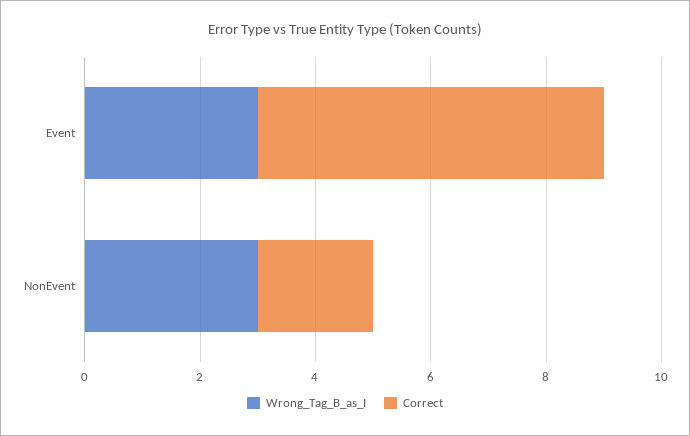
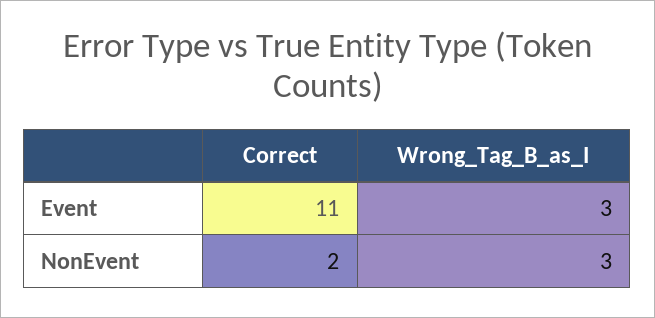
  {
    "Wrong_Tag_B_as_I": {
      "Event": 3,
      "NonEvent": 3
    },
    "Correct": {
-     "Event": 6,
+     "Event": 11,
      "NonEvent": 2
    }
  }

